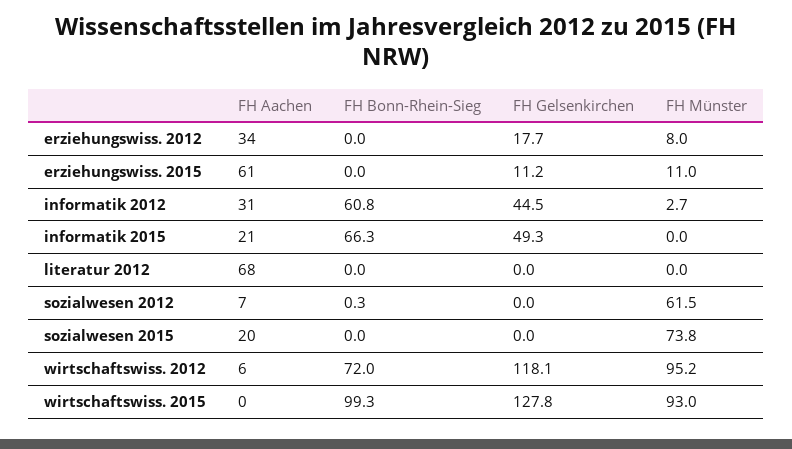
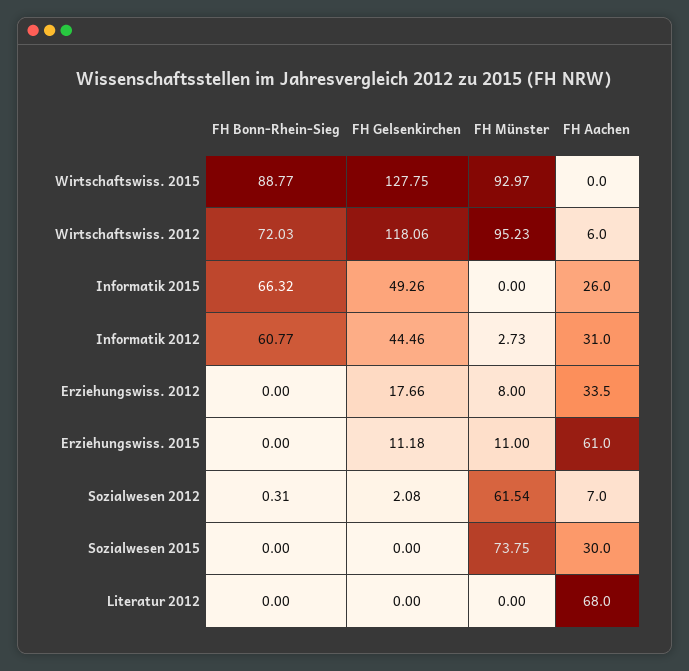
  {
    "FH Aachen": {
      "erziehungswiss. 2012": 33.5,
      "erziehungswiss. 2015": 61,
      "informatik 2012": 31,
-     "informatik 2015": 21,
+     "informatik 2015": 26,
      "literatur 2012": 68,
      "sozialwesen 2012": 7,
-     "sozialwesen 2015": 20,
+     "sozialwesen 2015": 30,
      "wirtschaftswiss. 2012": 6,
      "wirtschaftswiss. 2015": 0
    },
    "FH Bonn-Rhein-Sieg": {
      "erziehungswiss. 2012": 0,
      "erziehungswiss. 2015": 0,
      "informatik 2012": 60.77,
      "informatik 2015": 66.32,
      "literatur 2012": 0,
      "sozialwesen 2012": 0.31,
      "sozialwesen 2015": 0,
      "wirtschaftswiss. 2012": 72.03,
-     "wirtschaftswiss. 2015": 99.3
+     "wirtschaftswiss. 2015": 88.77
    },
    "FH Gelsenkirchen": {
      "erziehungswiss. 2012": 17.66,
      "erziehungswiss. 2015": 11.18,
      "informatik 2012": 44.46,
      "informatik 2015": 49.26,
      "literatur 2012": 0,
-     "sozialwesen 2012": 0,
+     "sozialwesen 2012": 2.08,
      "sozialwesen 2015": 0,
      "wirtschaftswiss. 2012": 118.06,
      "wirtschaftswiss. 2015": 127.75
    },
    "FH Münster": {
      "erziehungswiss. 2012": 8,
      "erziehungswiss. 2015": 11,
      "informatik 2012": 2.73,
      "informatik 2015": 0,
      "literatur 2012": 0,
      "sozialwesen 2012": 61.54,
      "sozialwesen 2015": 73.75,
      "wirtschaftswiss. 2012": 95.23,
      "wirtschaftswiss. 2015": 92.97
    }
  }

